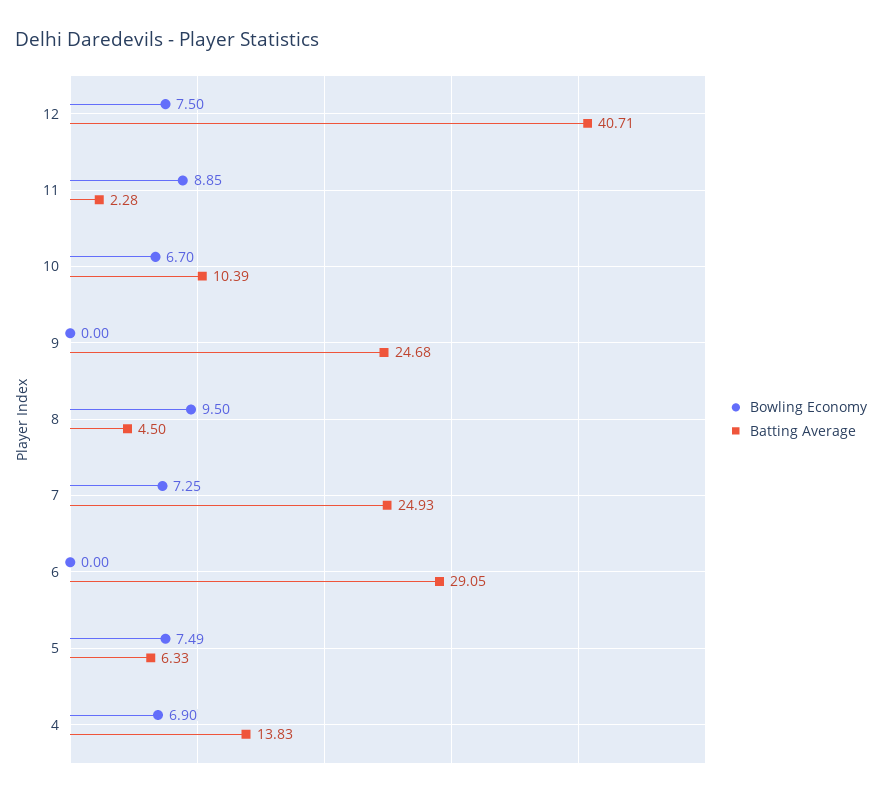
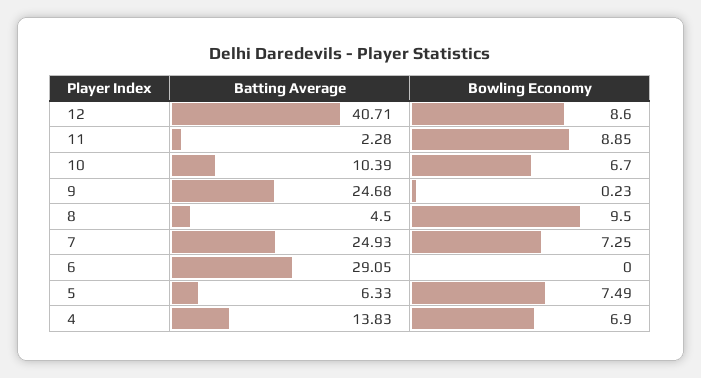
  {
    "Bowling Economy": {
-     "12": 7.5,
+     "12": 8.6,
      "11": 8.85,
      "10": 6.7,
-     "9": 0,
+     "9": 0.23,
      "8": 9.5,
      "7": 7.25,
      "6": 0,
      "5": 7.49,
      "4": 6.9
    },
    "Batting Average": {
      "12": 40.71,
      "11": 2.28,
      "10": 10.39,
      "9": 24.68,
      "8": 4.5,
      "7": 24.93,
      "6": 29.05,
      "5": 6.33,
      "4": 13.83
    }
  }

